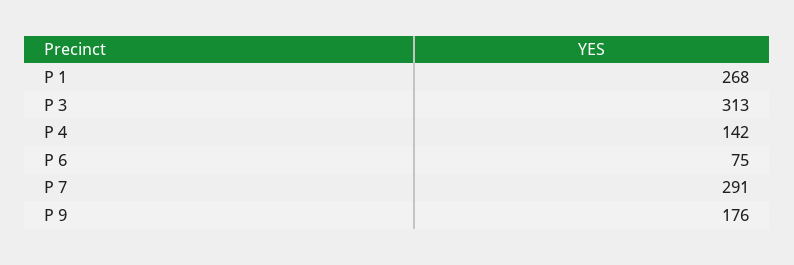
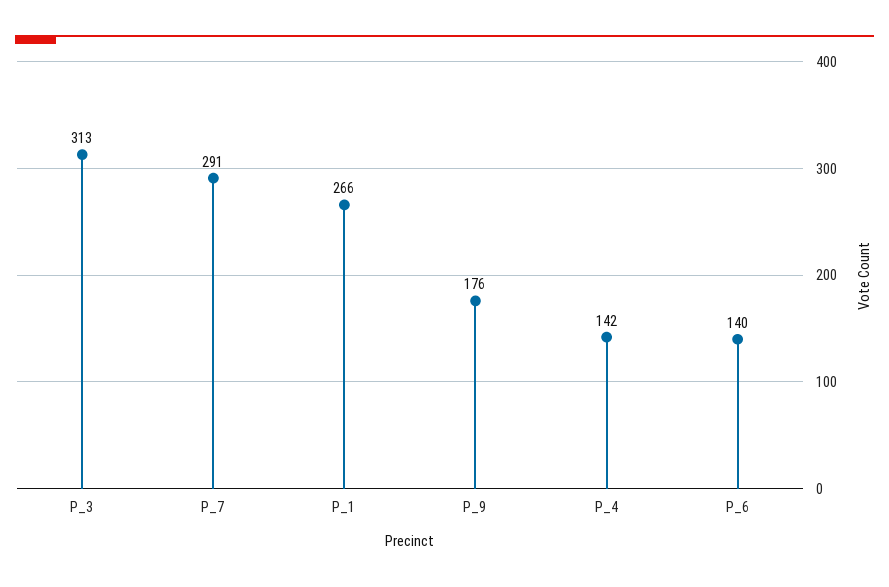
  {
-   "P 1": 268,
+   "P 1": 266,
    "P 3": 313,
    "P 4": 142,
-   "P 6": 75,
+   "P 6": 140,
    "P 7": 291,
    "P 9": 176
  }

